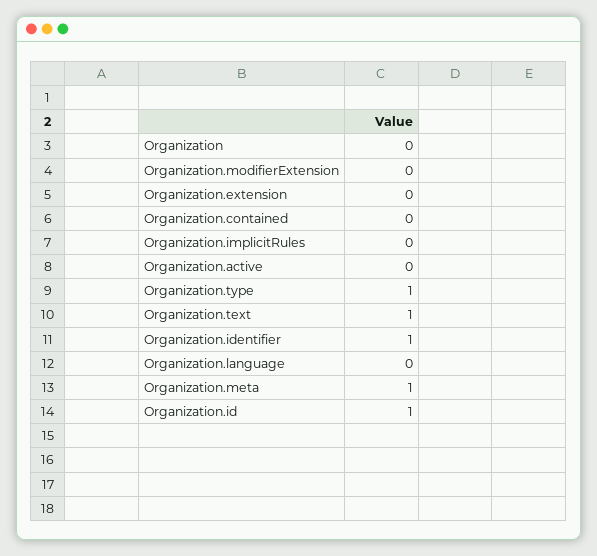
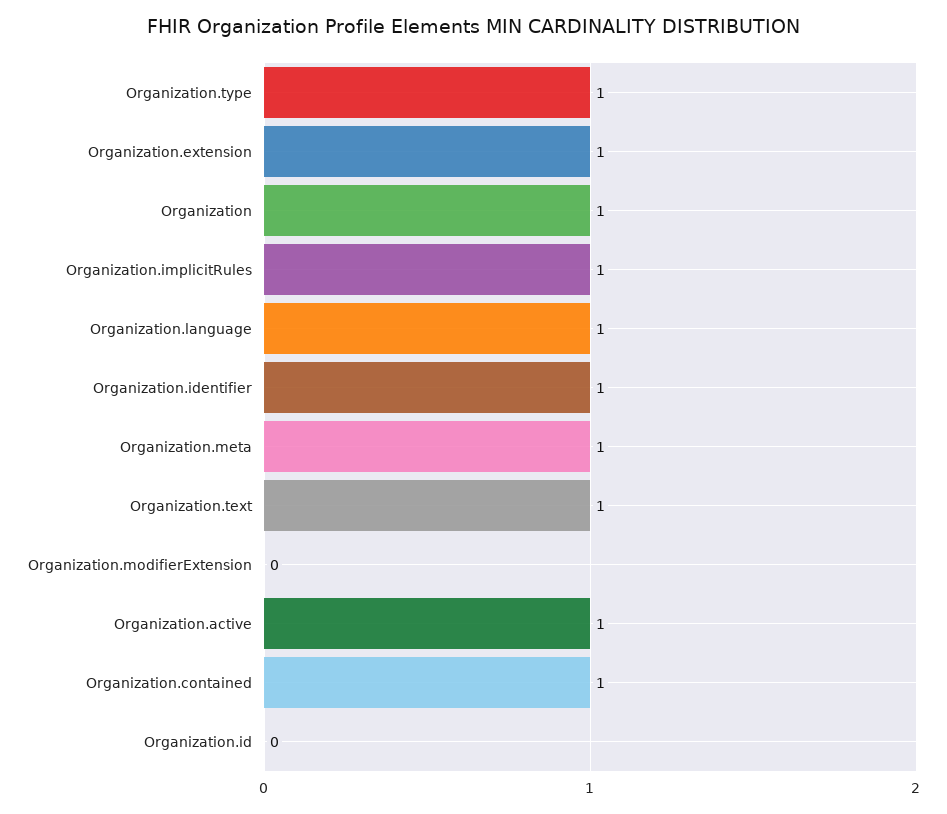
  {
-   "Organization": 0,
+   "Organization": 1,
    "Organization.modifierExtension": 0,
-   "Organization.extension": 0,
+   "Organization.extension": 1,
-   "Organization.contained": 0,
+   "Organization.contained": 1,
-   "Organization.implicitRules": 0,
+   "Organization.implicitRules": 1,
-   "Organization.active": 0,
+   "Organization.active": 1,
    "Organization.type": 1,
    "Organization.text": 1,
    "Organization.identifier": 1,
-   "Organization.language": 0,
+   "Organization.language": 1,
    "Organization.meta": 1,
-   "Organization.id": 1
+   "Organization.id": 0
  }

